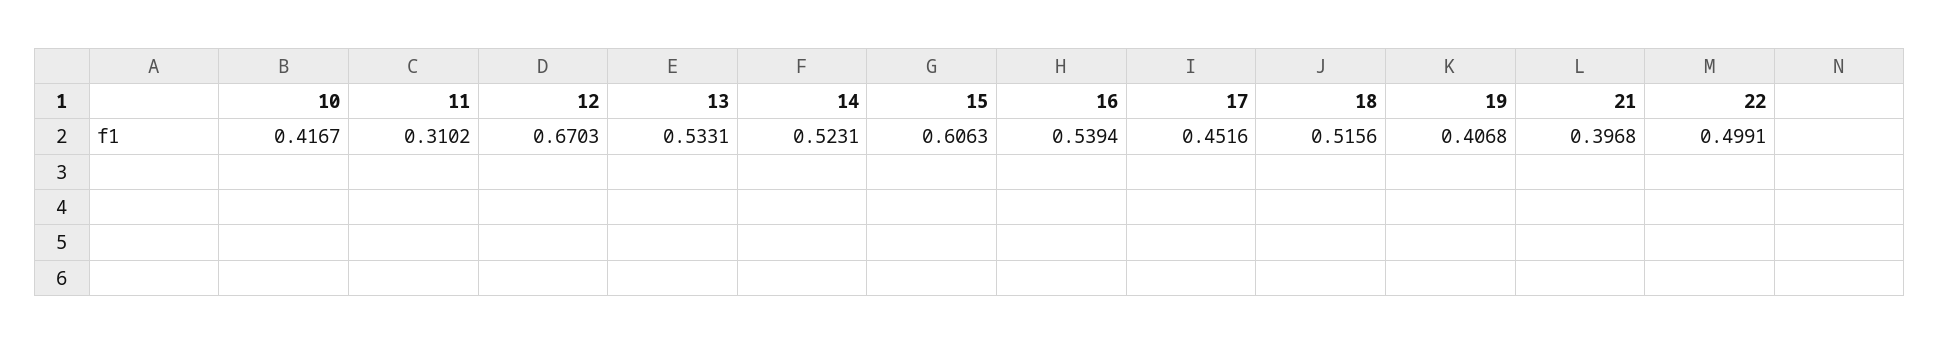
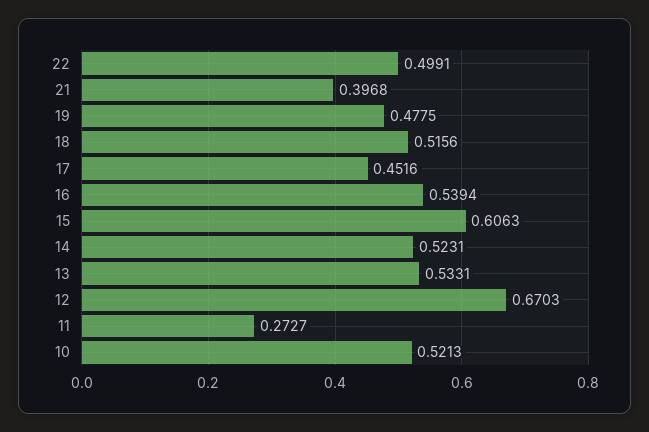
  {
-   "10": 0.4167,
+   "10": 0.5213,
-   "11": 0.3102,
+   "11": 0.2727,
    "12": 0.6703,
    "13": 0.5331,
    "14": 0.5231,
    "15": 0.6063,
    "16": 0.5394,
    "17": 0.4516,
    "18": 0.5156,
-   "19": 0.4068,
+   "19": 0.4775,
    "21": 0.3968,
    "22": 0.4991
  }

